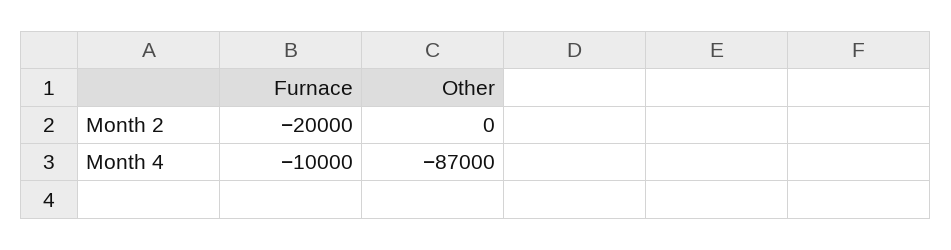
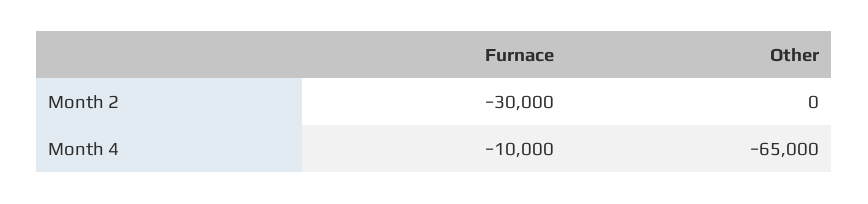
  {
    "Furnace": {
-     "Month 2": -20000,
+     "Month 2": -30000,
      "Month 4": -10000
    },
    "Other": {
      "Month 2": 0,
-     "Month 4": -87000
+     "Month 4": -65000
    }
  }

